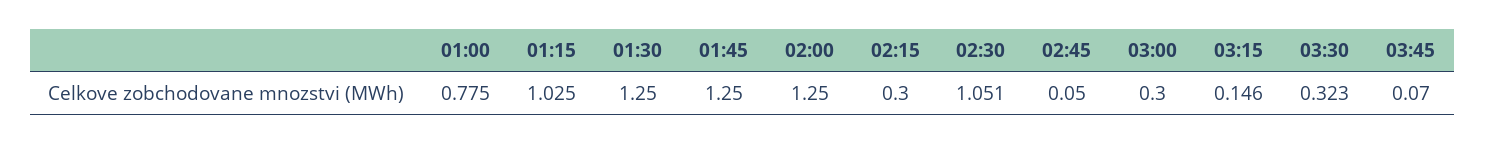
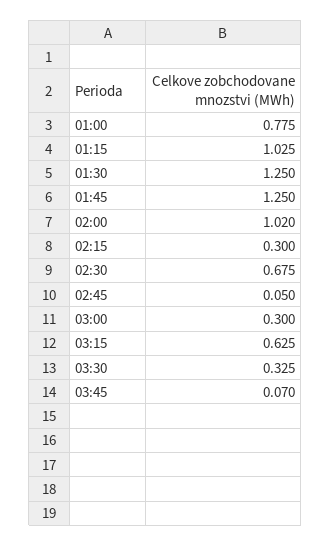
  {
    "01:00": 0.775,
    "01:15": 1.025,
    "01:30": 1.25,
    "01:45": 1.25,
-   "02:00": 1.25,
+   "02:00": 1.02,
    "02:15": 0.3,
-   "02:30": 1.051,
+   "02:30": 0.675,
    "02:45": 0.05,
    "03:00": 0.3,
-   "03:15": 0.146,
+   "03:15": 0.625,
-   "03:30": 0.323,
+   "03:30": 0.325,
    "03:45": 0.07
  }

